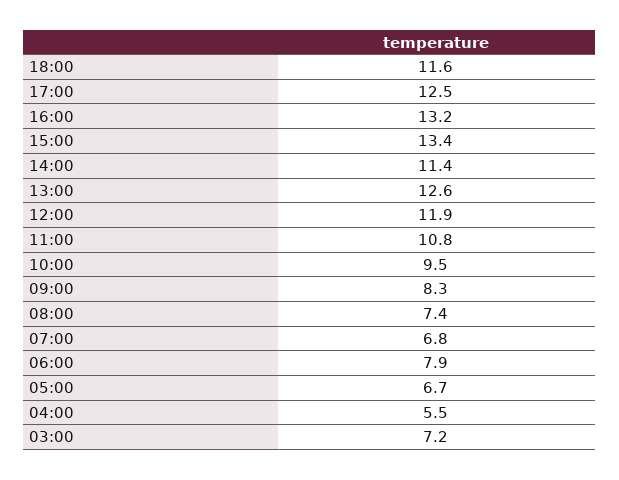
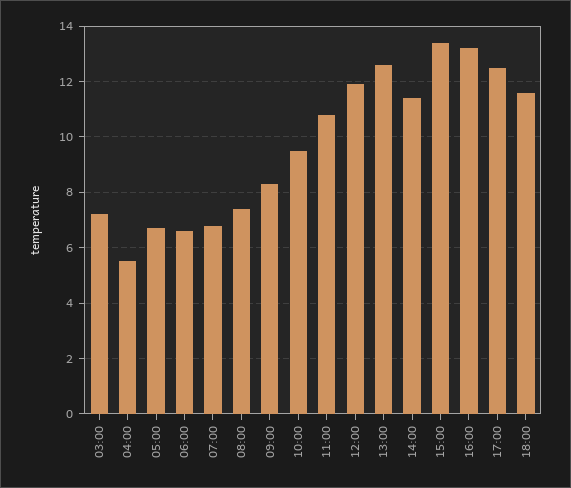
  {
    "18:00": 11.6,
    "17:00": 12.5,
    "16:00": 13.2,
    "15:00": 13.4,
    "14:00": 11.4,
    "13:00": 12.6,
    "12:00": 11.9,
    "11:00": 10.8,
    "10:00": 9.5,
    "09:00": 8.3,
    "08:00": 7.4,
    "07:00": 6.8,
-   "06:00": 7.9,
+   "06:00": 6.5,
    "05:00": 6.7,
    "04:00": 5.5,
    "03:00": 7.2
  }

